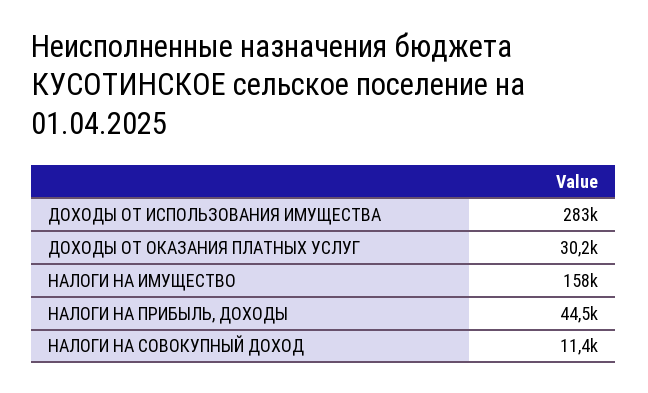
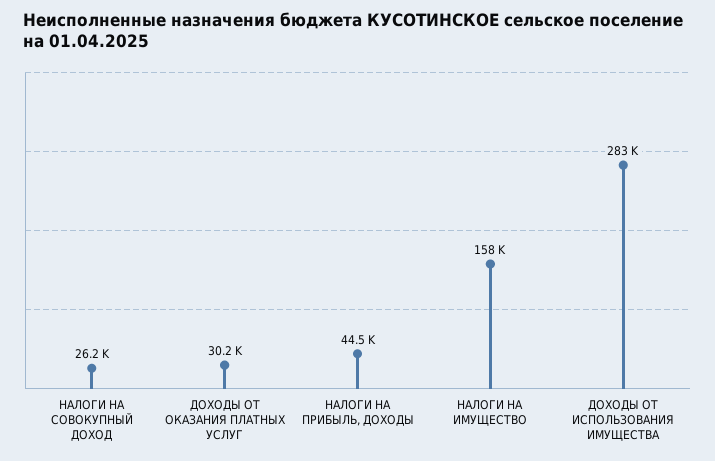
  {
    "ДОХОДЫ ОТ ИСПОЛЬЗОВАНИЯ ИМУЩЕСТВА": 283000,
    "ДОХОДЫ ОТ ОКАЗАНИЯ ПЛАТНЫХ УСЛУГ": 30200,
    "НАЛОГИ НА ИМУЩЕСТВО": 158000,
    "НАЛОГИ НА ПРИБЫЛЬ, ДОХОДЫ": 44500,
-   "НАЛОГИ НА СОВОКУПНЫЙ ДОХОД": 11400
+   "НАЛОГИ НА СОВОКУПНЫЙ ДОХОД": 26200
  }

